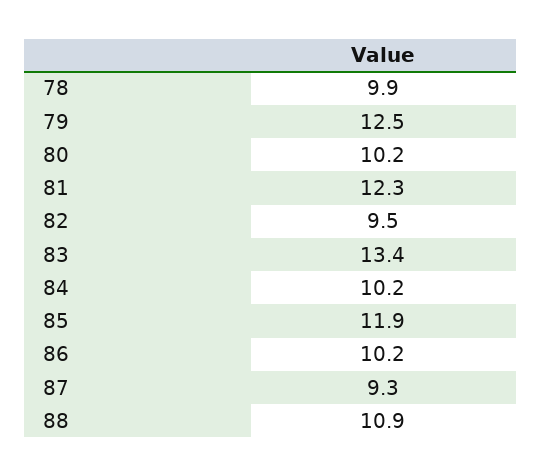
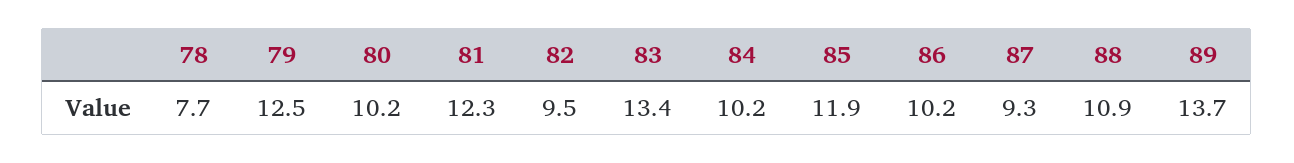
  {
-   "78": 9.9,
+   "78": 7.7,
    "79": 12.5,
    "80": 10.2,
    "81": 12.3,
    "82": 9.5,
    "83": 13.4,
    "84": 10.2,
    "85": 11.9,
    "86": 10.2,
    "87": 9.3,
-   "88": 10.9
+   "88": 10.9,
+   "89": 13.7
  }

